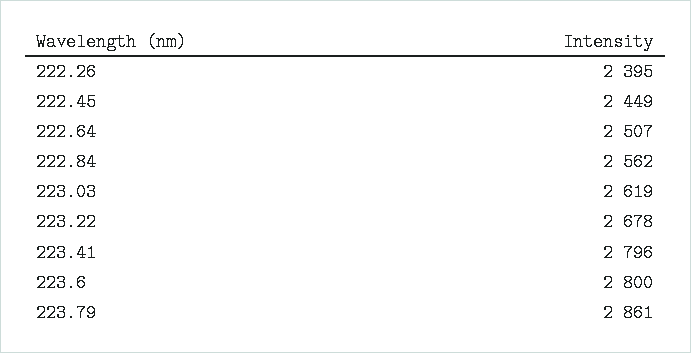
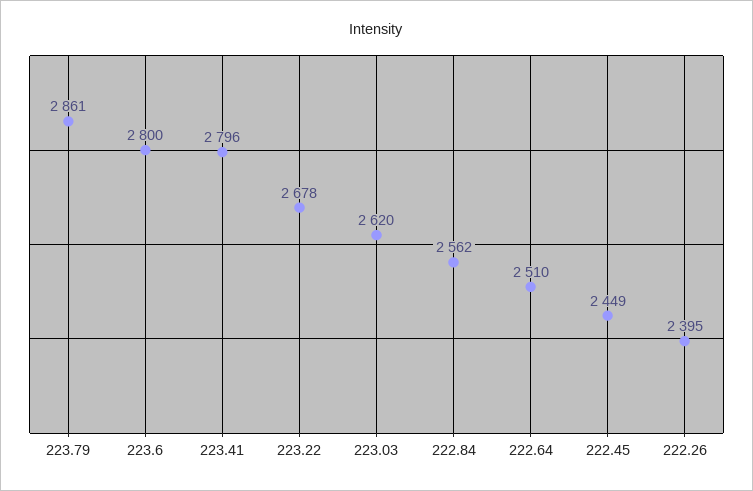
  {
    "222.26": 2395,
    "222.45": 2449,
-   "222.64": 2507,
+   "222.64": 2510,
    "222.84": 2562,
-   "223.03": 2619,
+   "223.03": 2620,
    "223.22": 2678,
    "223.41": 2796,
    "223.6": 2800,
    "223.79": 2861
  }

